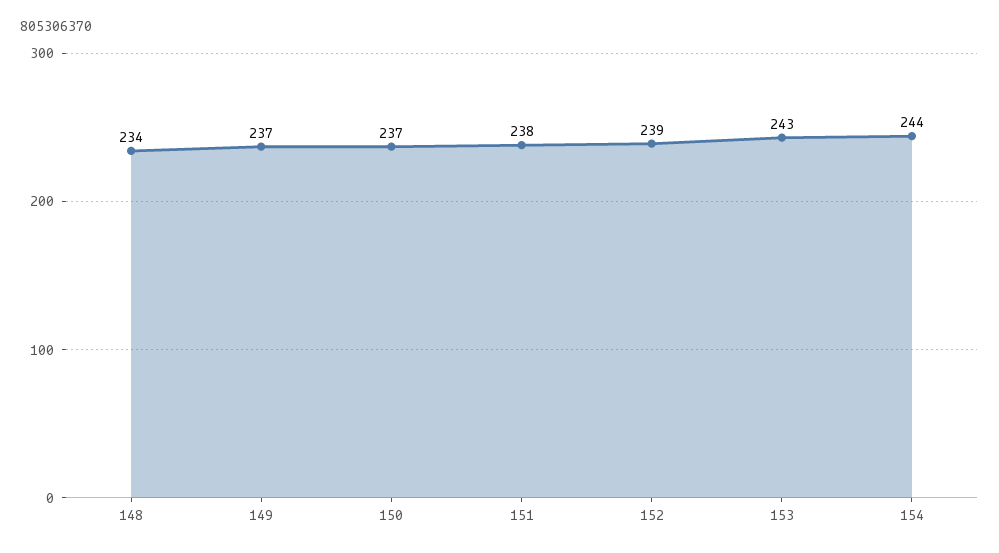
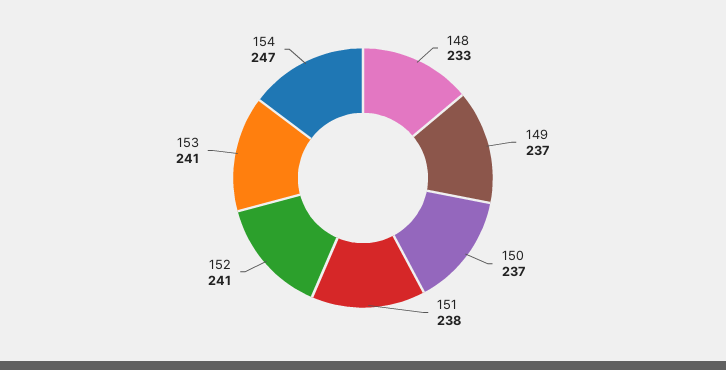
  {
-   "148": 234,
+   "148": 233,
    "149": 237,
    "150": 237,
    "151": 238,
-   "152": 239,
+   "152": 241,
-   "153": 243,
+   "153": 241,
-   "154": 244
+   "154": 247
  }

